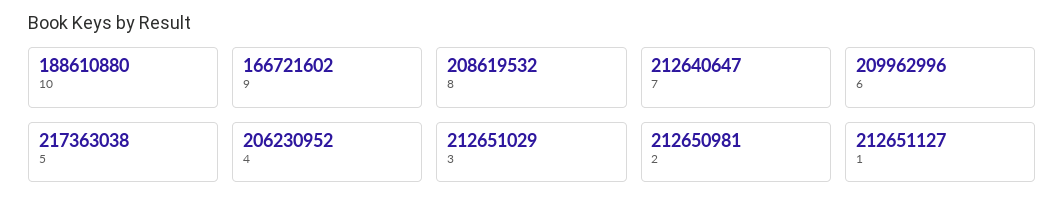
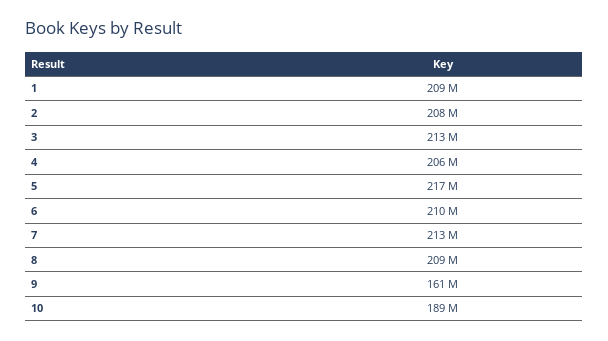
  {
    "10": 188610880,
-   "9": 166721602,
+   "9": 161000000,
    "8": 208619532,
    "7": 212640647,
    "6": 209962996,
    "5": 217363038,
    "4": 206230952,
    "3": 212651029,
-   "2": 212650981,
+   "2": 208000000,
-   "1": 212651127
+   "1": 209000000
  }

